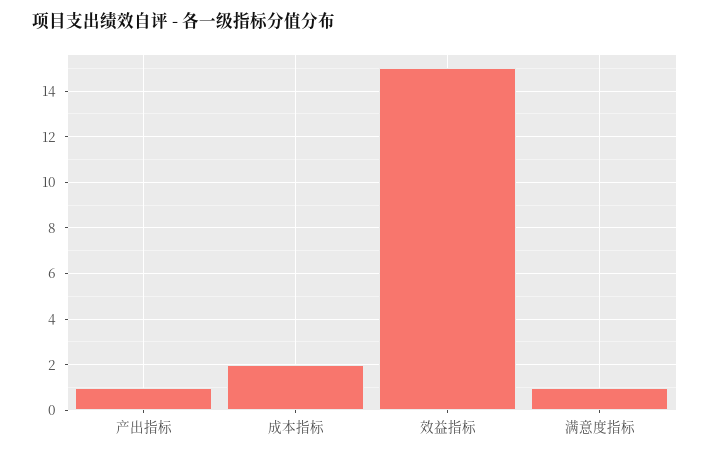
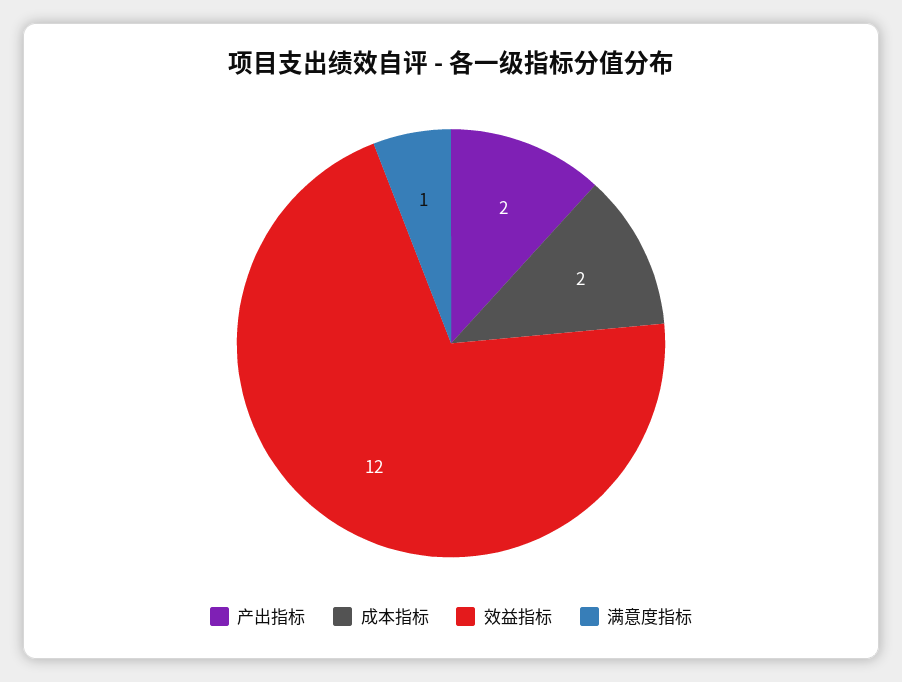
  {
-   "产出指标": 1,
+   "产出指标": 2,
    "成本指标": 2,
-   "效益指标": 15,
+   "效益指标": 12,
    "满意度指标": 1
  }

